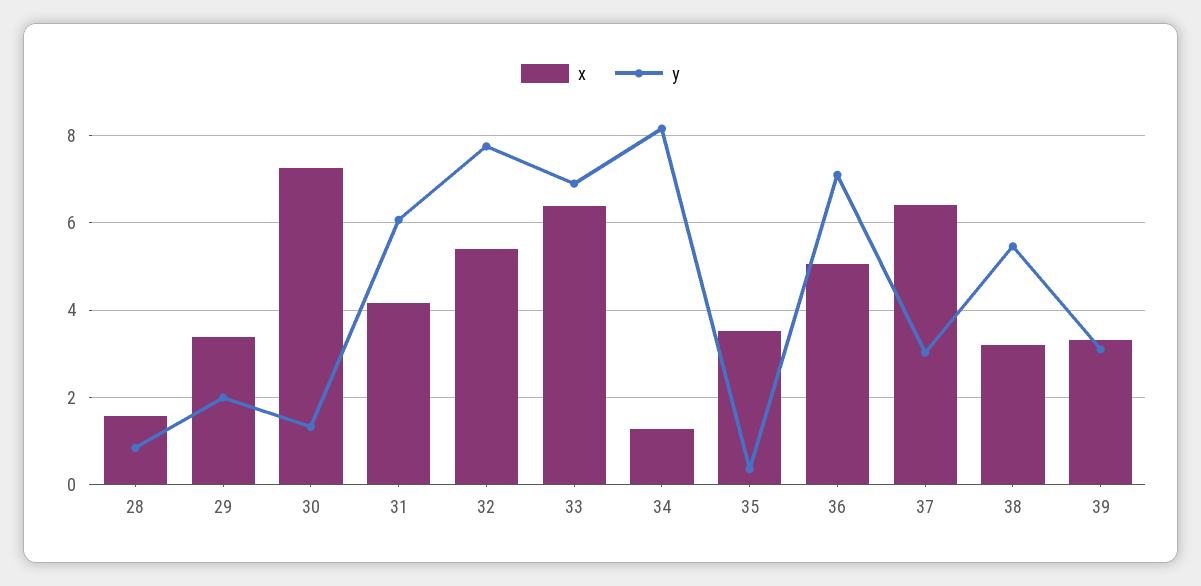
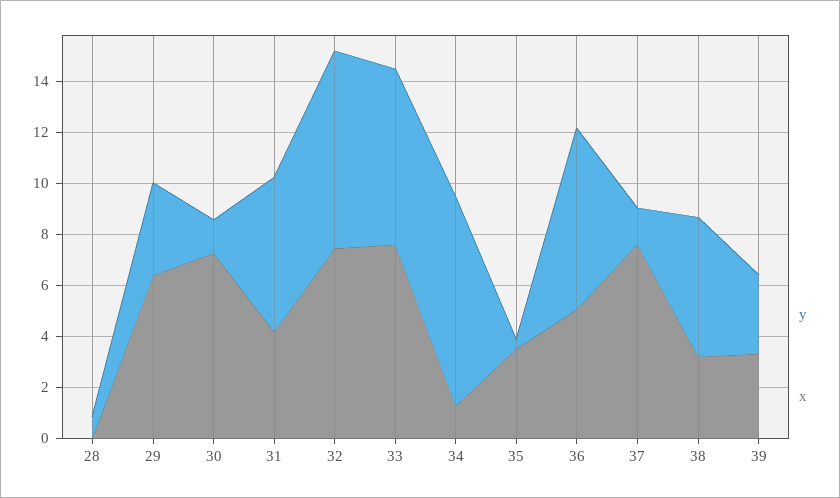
  {
    "x": {
-     "28": 1.6,
+     "28": 0,
-     "29": 3.4,
+     "29": 6.5,
      "30": 7.2,
      "31": 4.2,
-     "32": 5.4,
+     "32": 7.5,
-     "33": 6.4,
+     "33": 7.5,
      "34": 1.2,
      "35": 3.6,
      "36": 5,
-     "37": 6.4,
+     "37": 7.5,
      "38": 3.2,
      "39": 3.4
    },
    "y": {
      "28": 0.8,
-     "29": 2,
+     "29": 3.5,
      "30": 1.4,
      "31": 6,
      "32": 7.8,
      "33": 7,
      "34": 8.2,
      "35": 0.4,
      "36": 7.2,
-     "37": 3,
+     "37": 1.5,
      "38": 5.4,
      "39": 3.2
    }
  }

